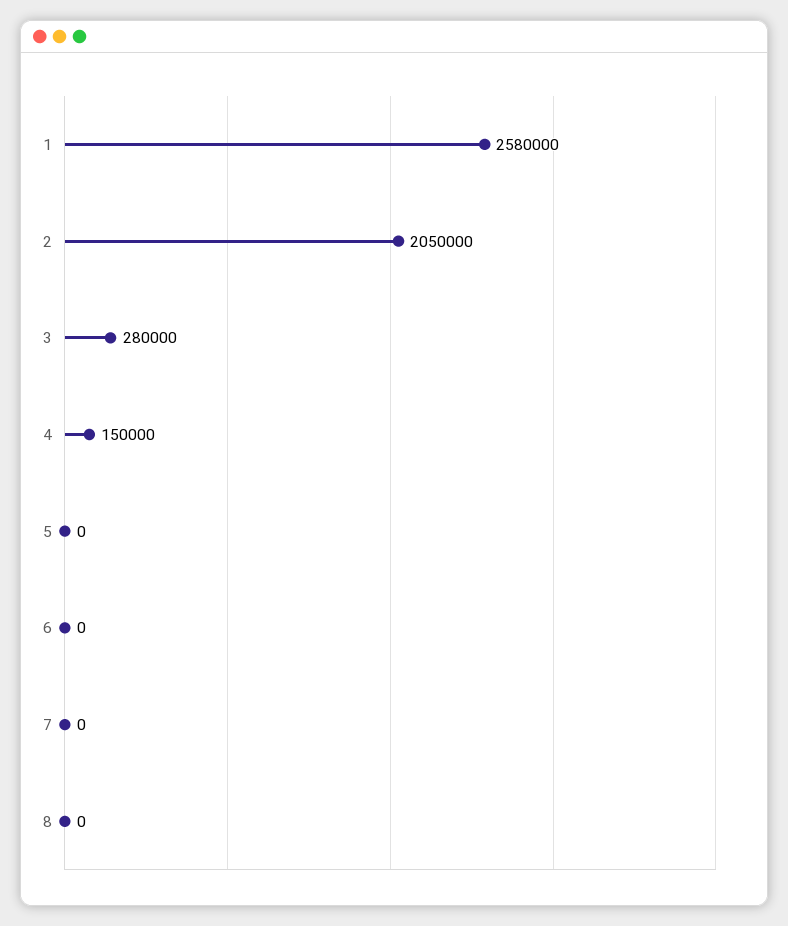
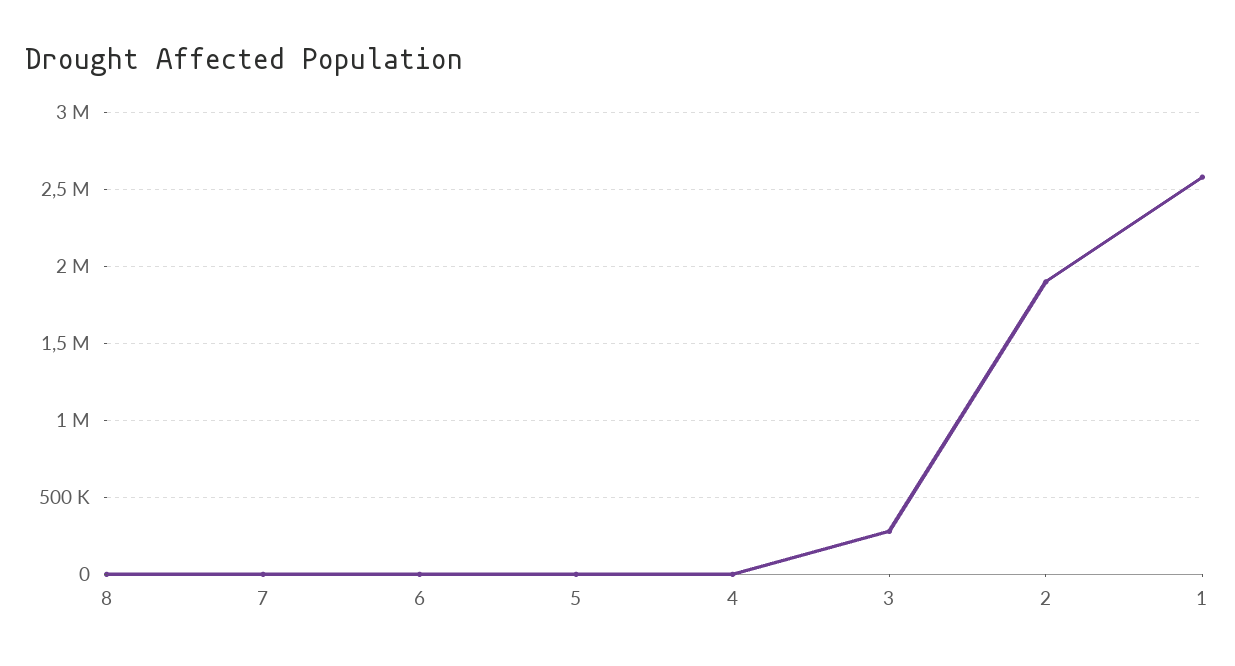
  {
    "1": 2580000,
-   "2": 2050000,
+   "2": 1900000,
    "3": 280000,
-   "4": 150000,
+   "4": 0,
    "5": 0,
    "6": 0,
    "7": 0,
    "8": 0
  }

